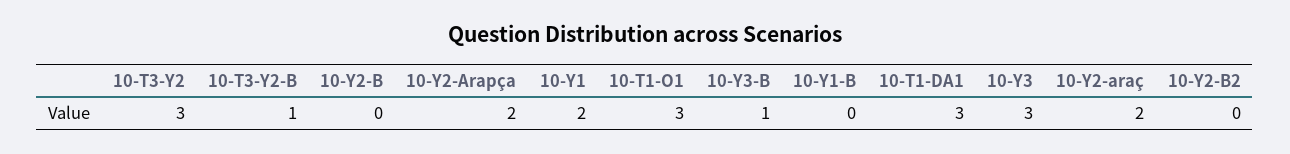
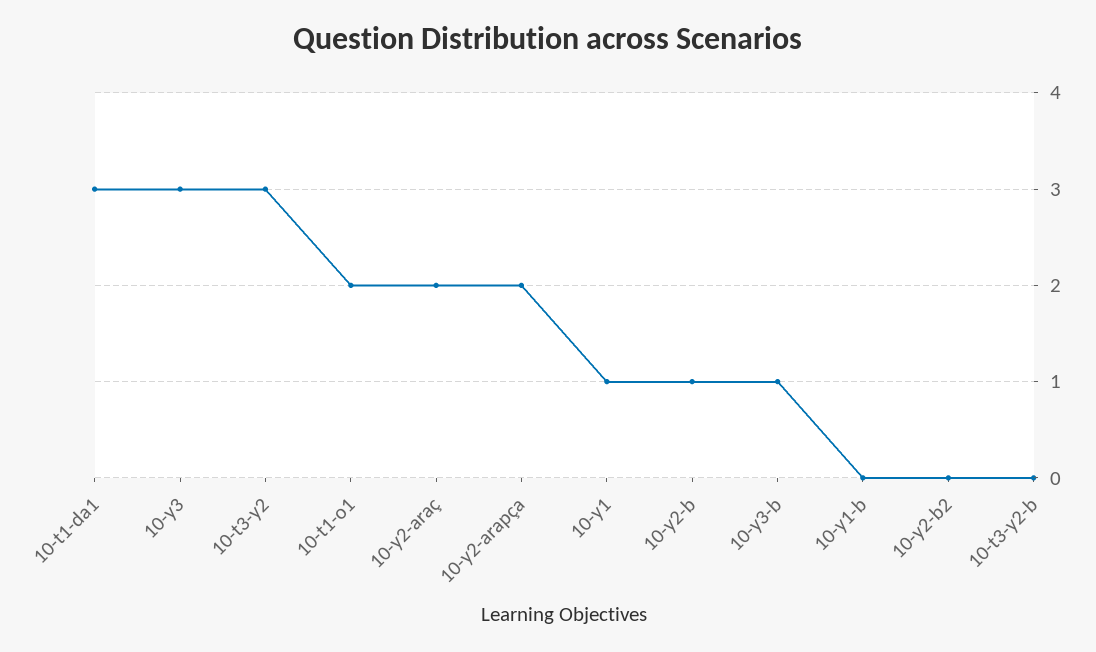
  {
    "10-T3-Y2": 3,
-   "10-T3-Y2-B": 1,
+   "10-T3-Y2-B": 0,
-   "10-Y2-B": 0,
+   "10-Y2-B": 1,
    "10-Y2-Arapça": 2,
-   "10-Y1": 2,
+   "10-Y1": 1,
-   "10-T1-O1": 3,
+   "10-T1-O1": 2,
    "10-Y3-B": 1,
    "10-Y1-B": 0,
    "10-T1-DA1": 3,
    "10-Y3": 3,
    "10-Y2-araç": 2,
    "10-Y2-B2": 0
  }

